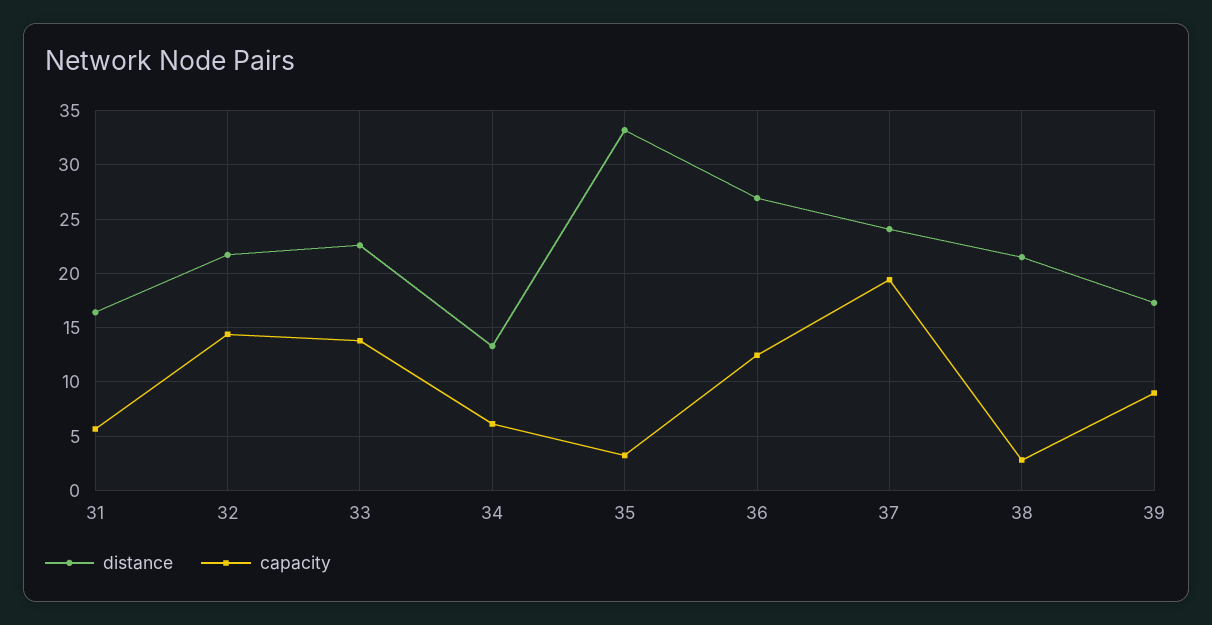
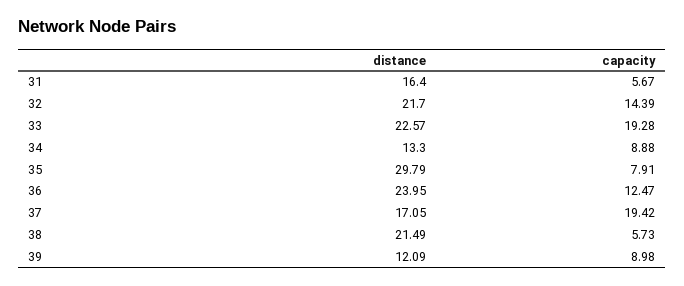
  {
    "distance": {
      "31": 16.4,
      "32": 21.7,
      "33": 22.57,
      "34": 13.3,
-     "35": 33,
+     "35": 29.79,
-     "36": 27,
+     "36": 23.95,
-     "37": 24,
+     "37": 17.05,
      "38": 21.49,
-     "39": 17
+     "39": 12.09
    },
    "capacity": {
      "31": 5.67,
      "32": 14.39,
-     "33": 14,
+     "33": 19.28,
-     "34": 6,
+     "34": 8.88,
-     "35": 3,
+     "35": 7.91,
      "36": 12.47,
      "37": 19.42,
-     "38": 3,
+     "38": 5.73,
      "39": 8.98
    }
  }

